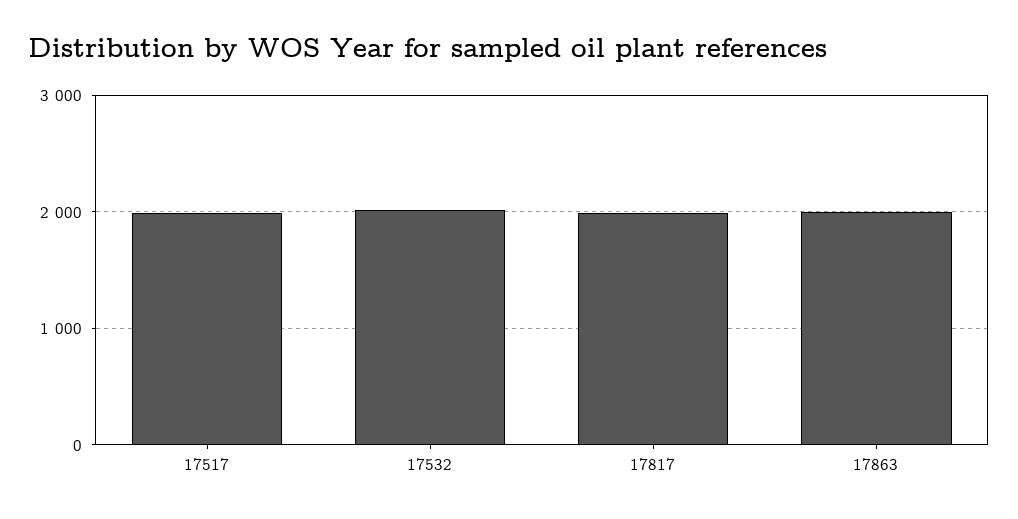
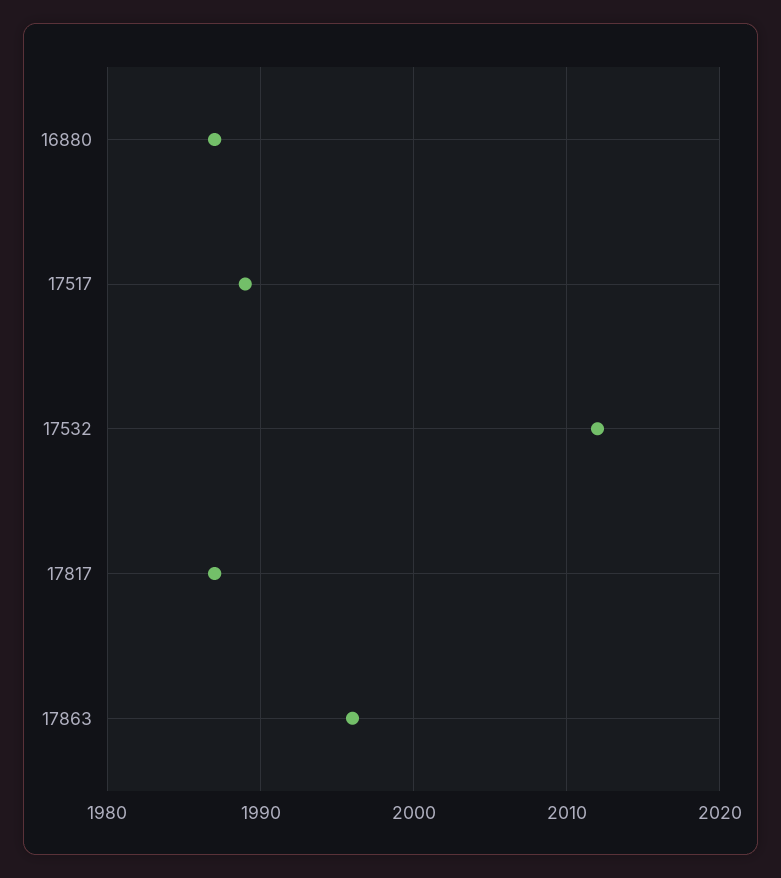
  {
    "17517": 1989,
    "17532": 2012,
    "17817": 1987,
-   "17863": 1996
+   "17863": 1996,
+   "16880": 1987
  }

